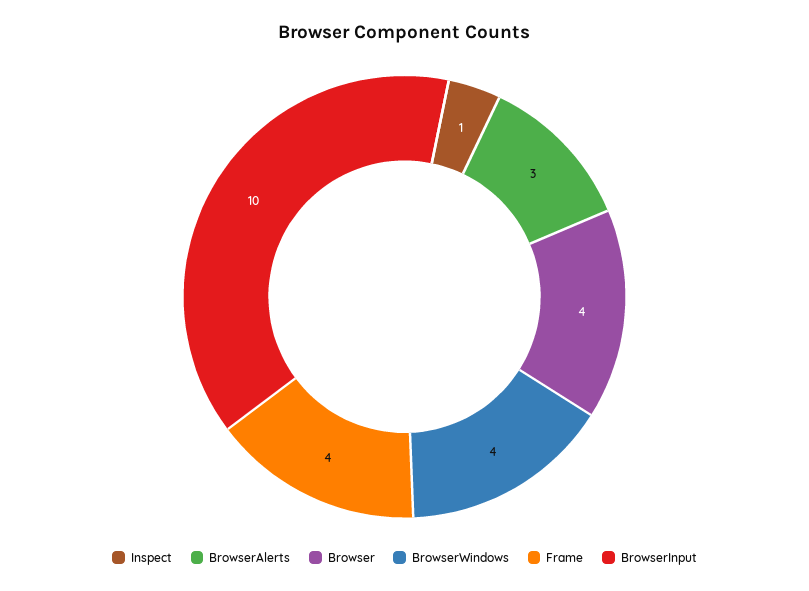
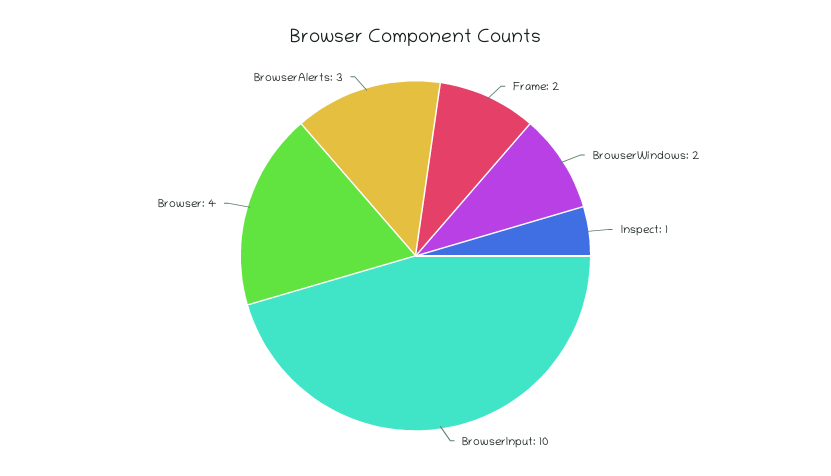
  {
    "Inspect": 1,
    "BrowserAlerts": 3,
    "Browser": 4,
-   "BrowserWindows": 4,
+   "BrowserWindows": 2,
-   "Frame": 4,
+   "Frame": 2,
    "BrowserInput": 10
  }

